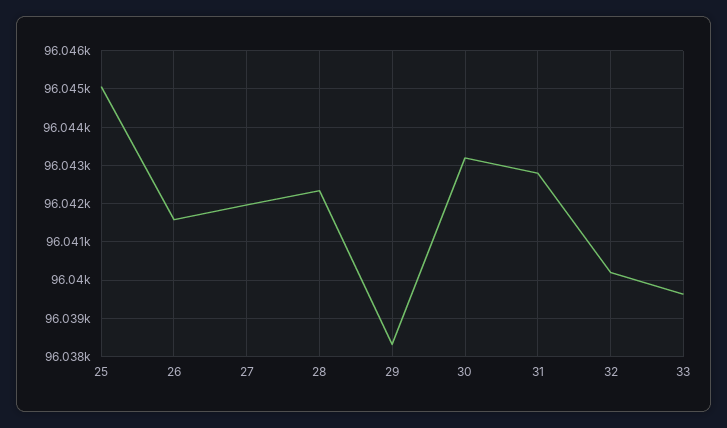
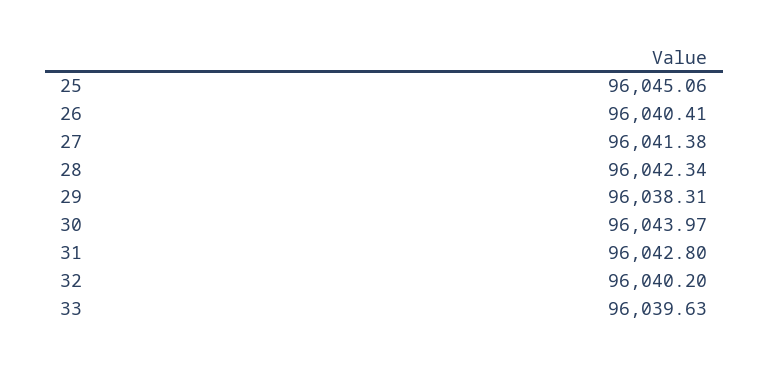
  {
    "25": 96045.06,
-   "26": 96041.6,
+   "26": 96040.41,
-   "27": 96042,
+   "27": 96041.38,
    "28": 96042.34,
    "29": 96038.31,
-   "30": 96043.2,
+   "30": 96043.97,
    "31": 96042.8,
    "32": 96040.2,
    "33": 96039.63
  }

